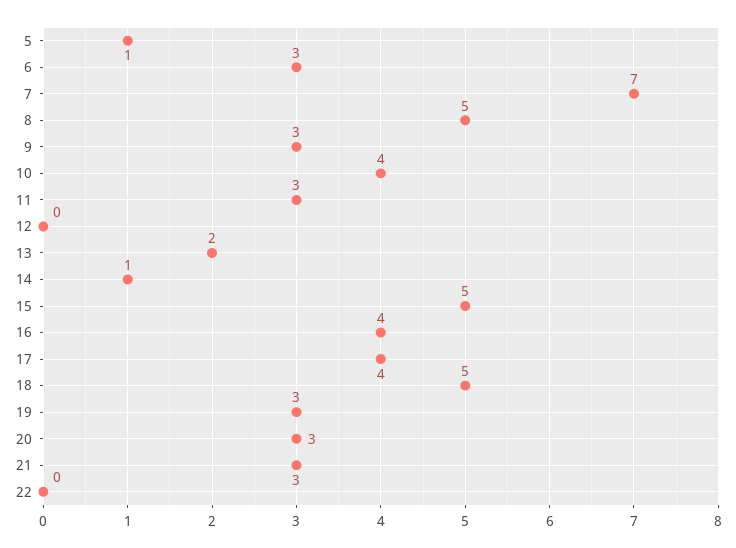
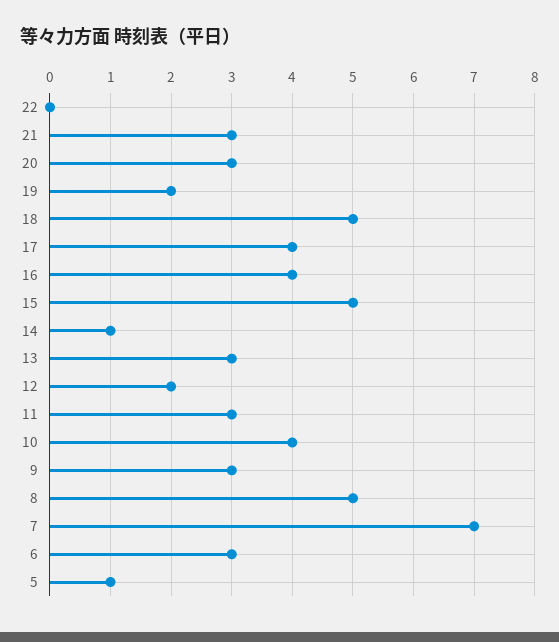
  {
    "5": 1,
    "6": 3,
    "7": 7,
    "8": 5,
    "9": 3,
    "10": 4,
    "11": 3,
-   "12": 0,
+   "12": 2,
-   "13": 2,
+   "13": 3,
    "14": 1,
    "15": 5,
    "16": 4,
    "17": 4,
    "18": 5,
-   "19": 3,
+   "19": 2,
    "20": 3,
    "21": 3,
    "22": 0
  }

